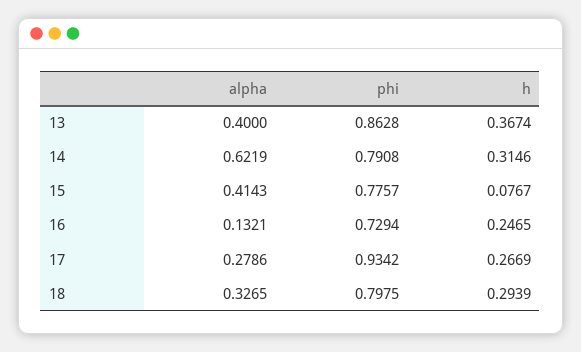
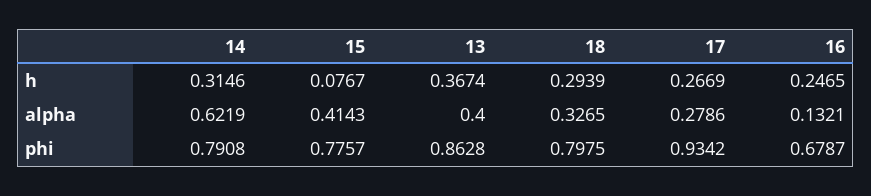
  {
    "alpha": {
      "13": 0.4,
      "14": 0.6219,
      "15": 0.4143,
      "16": 0.1321,
      "17": 0.2786,
      "18": 0.3265
    },
    "phi": {
      "13": 0.8628,
      "14": 0.7908,
      "15": 0.7757,
-     "16": 0.7294,
+     "16": 0.6787,
      "17": 0.9342,
      "18": 0.7975
    },
    "h": {
      "13": 0.3674,
      "14": 0.3146,
      "15": 0.0767,
      "16": 0.2465,
      "17": 0.2669,
      "18": 0.2939
    }
  }

